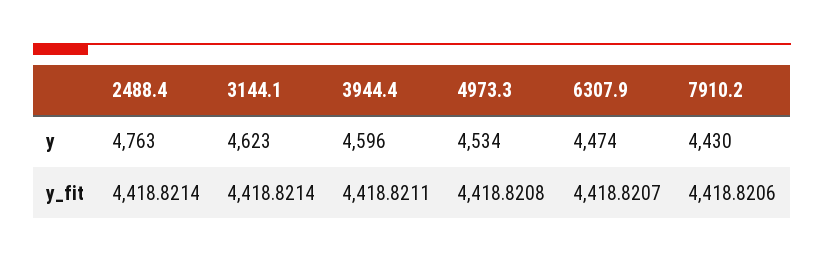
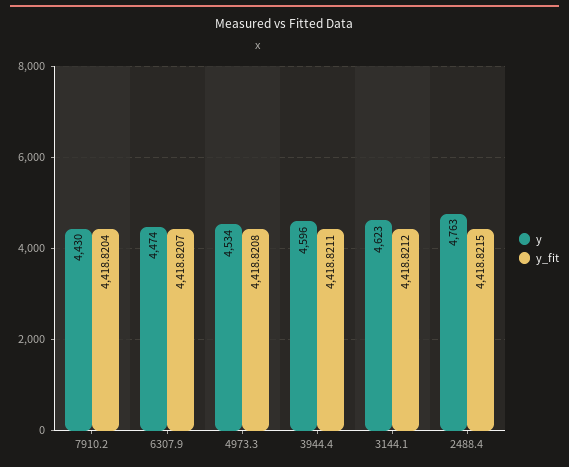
  {
    "y": {
      "2488.4": 4763,
      "3144.1": 4623,
      "3944.4": 4596,
      "4973.3": 4534,
      "6307.9": 4474,
      "7910.2": 4430
    },
    "y_fit": {
-     "2488.4": 4418.8214,
+     "2488.4": 4418.8215,
-     "3144.1": 4418.8214,
+     "3144.1": 4418.8212,
      "3944.4": 4418.8211,
      "4973.3": 4418.8208,
      "6307.9": 4418.8207,
-     "7910.2": 4418.8206
+     "7910.2": 4418.8204
    }
  }

